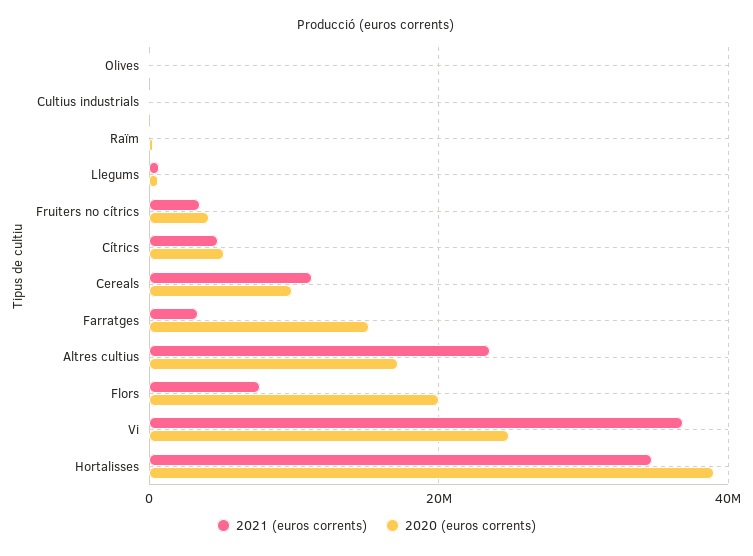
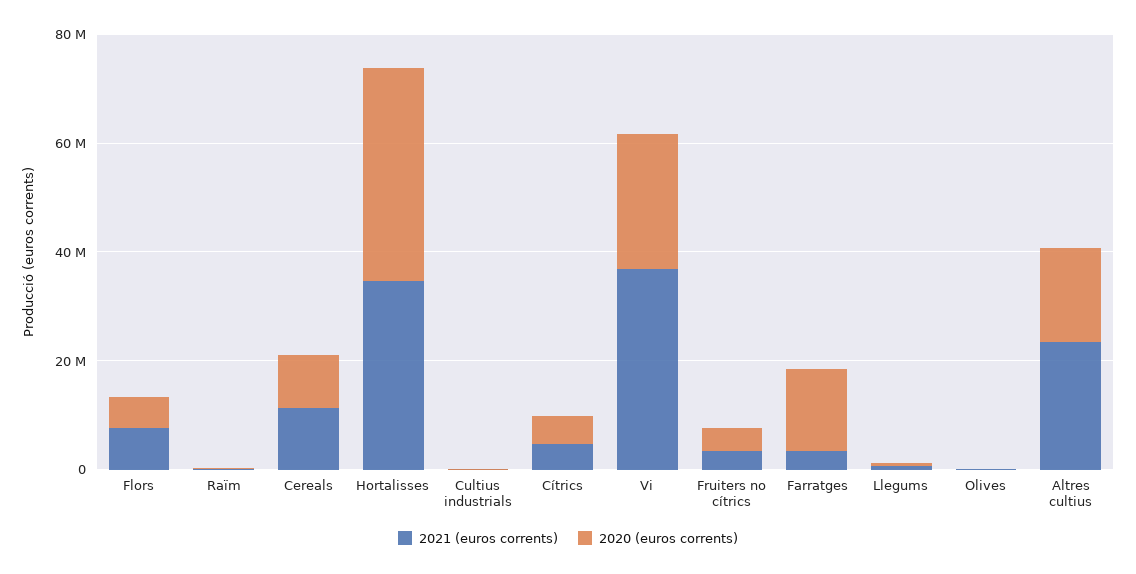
  {
    "2021 (euros corrents)": {
      "Olives": 0,
      "Cultius industrials": 0,
      "Raïm": 0,
      "Llegums": 0,
      "Fruiters no cítrics": 4000000,
      "Cítrics": 4000000,
      "Cereals": 12000000,
      "Farratges": 4000000,
      "Altres cultius": 24000000,
      "Flors": 8000000,
      "Vi": 36000000,
      "Hortalisses": 34000000
    },
    "2020 (euros corrents)": {
      "Olives": 0,
      "Cultius industrials": 0,
      "Raïm": 0,
      "Llegums": 0,
      "Fruiters no cítrics": 4000000,
      "Cítrics": 6000000,
      "Cereals": 10000000,
      "Farratges": 16000000,
      "Altres cultius": 18000000,
-     "Flors": 20000000,
+     "Flors": 5000000,
      "Vi": 24000000,
      "Hortalisses": 38000000
    }
  }

